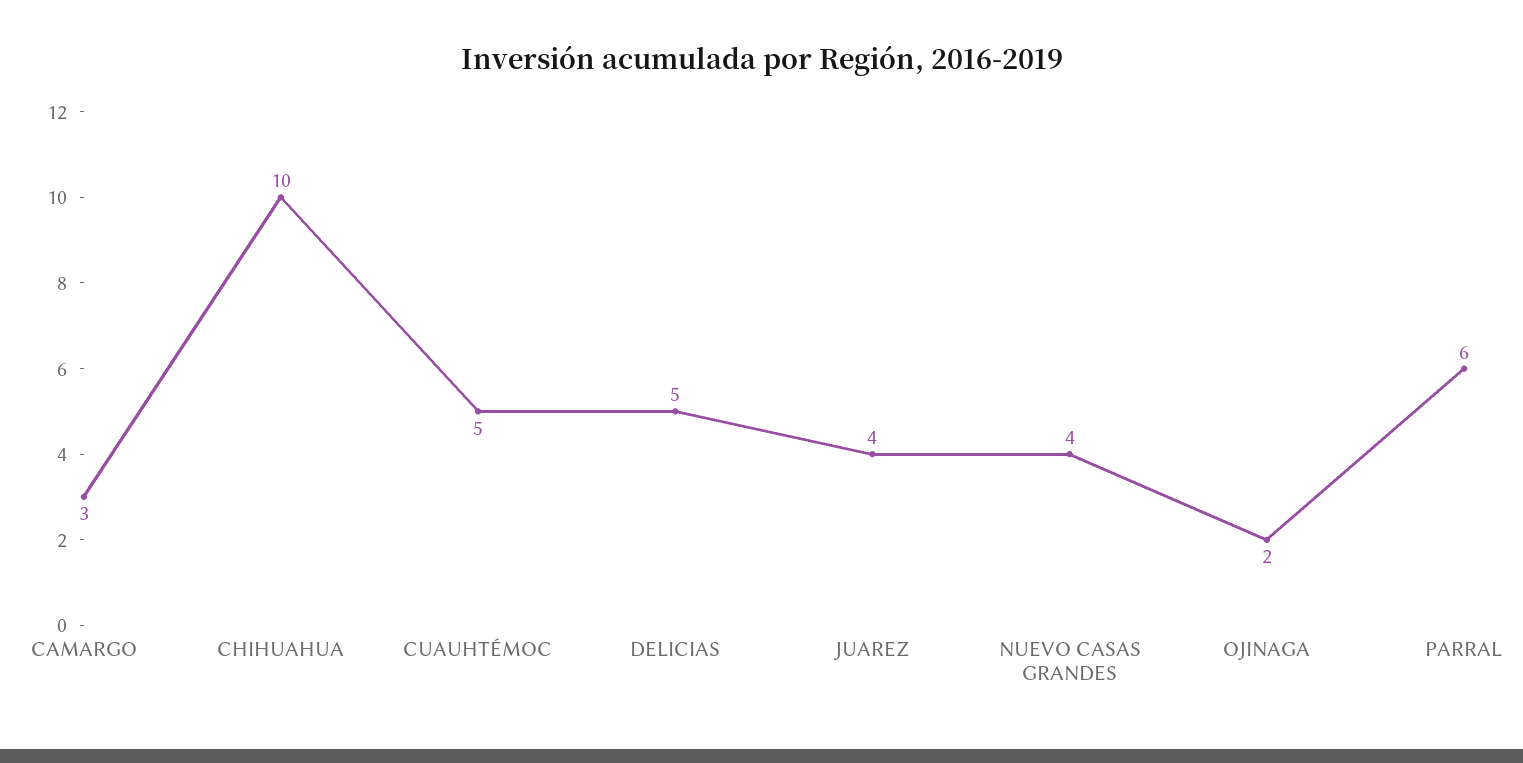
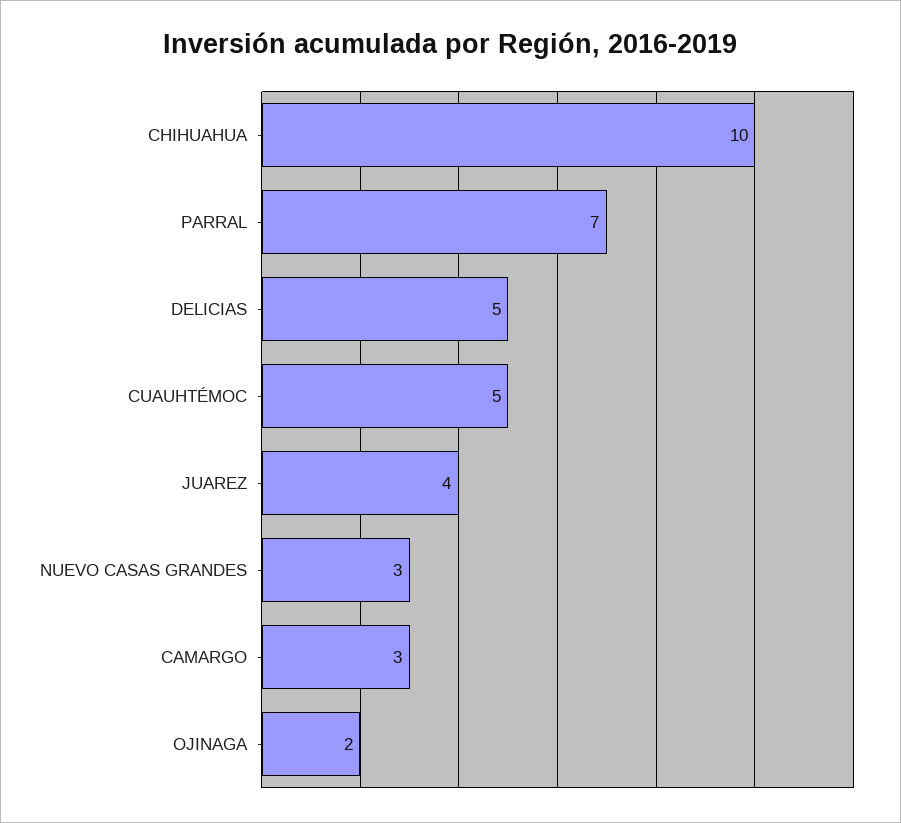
  {
    "CAMARGO": 3,
    "CHIHUAHUA": 10,
    "CUAUHTÉMOC": 5,
    "DELICIAS": 5,
    "JUAREZ": 4,
-   "NUEVO CASAS GRANDES": 4,
+   "NUEVO CASAS GRANDES": 3,
    "OJINAGA": 2,
-   "PARRAL": 6
+   "PARRAL": 7
  }

